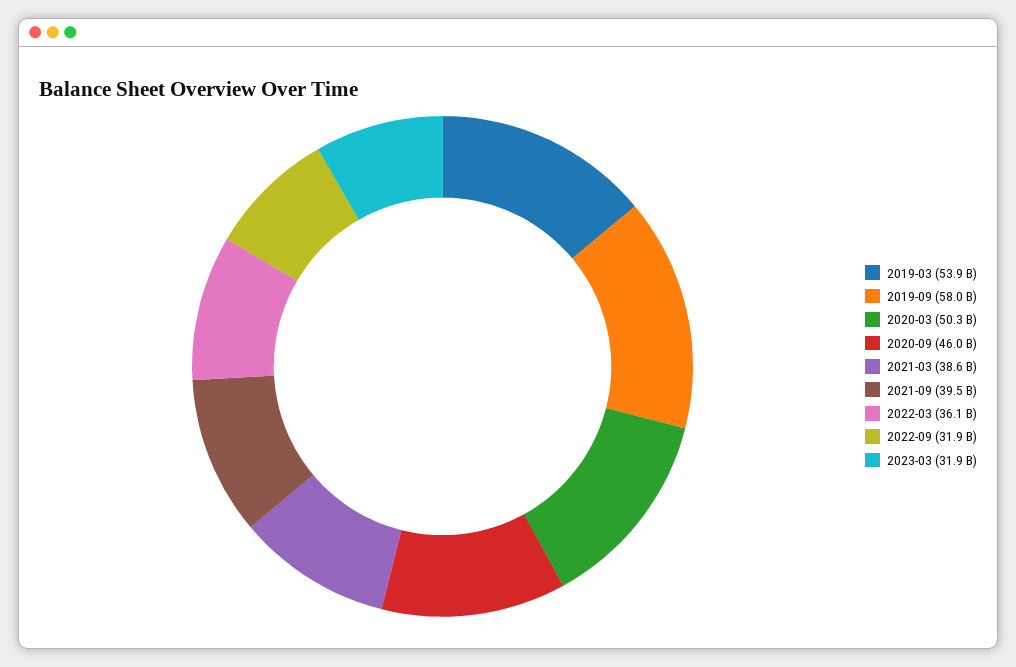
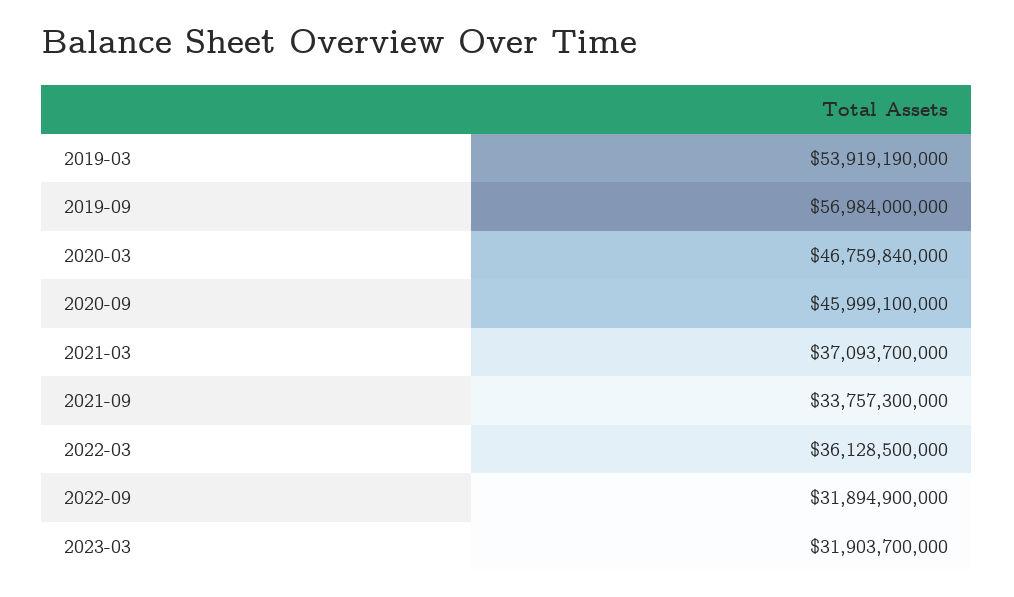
  {
    "2019-03": 53919190000,
-   "2019-09": 58000000000,
+   "2019-09": 56984000000,
-   "2020-03": 50300000000,
+   "2020-03": 46759840000,
    "2020-09": 45999100000,
-   "2021-03": 38600000000,
+   "2021-03": 37093700000,
-   "2021-09": 39500000000,
+   "2021-09": 33757300000,
    "2022-03": 36128500000,
    "2022-09": 31894900000,
    "2023-03": 31903700000
  }

